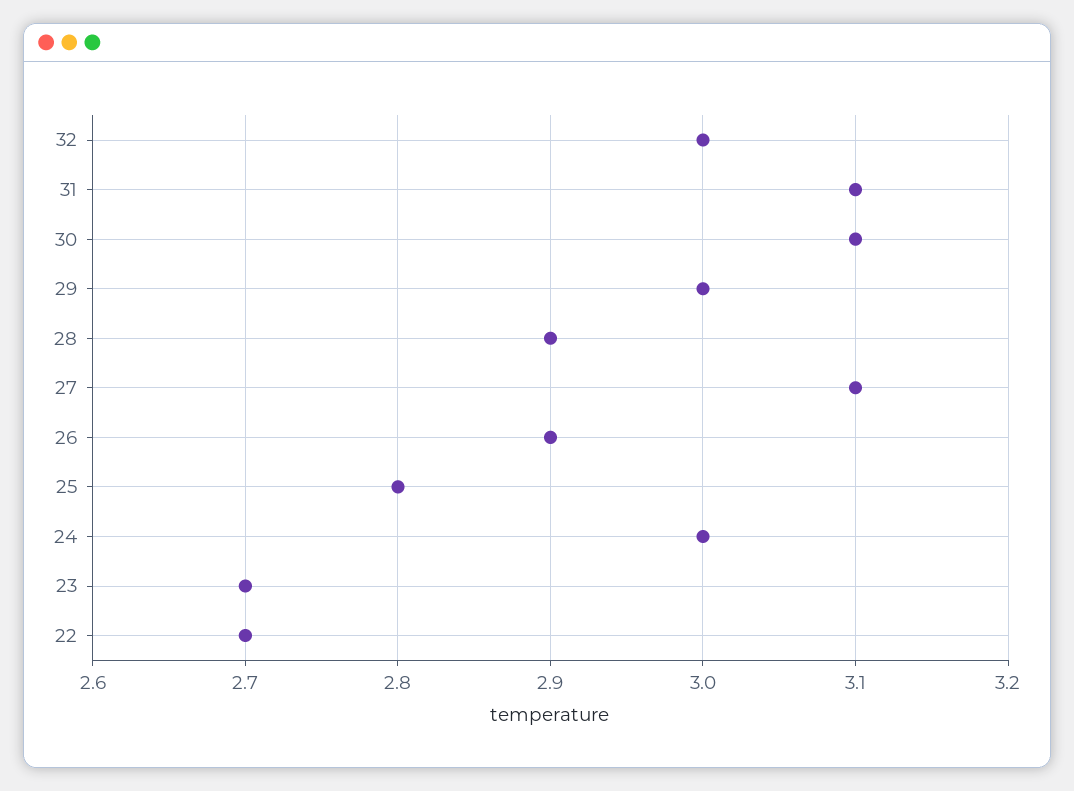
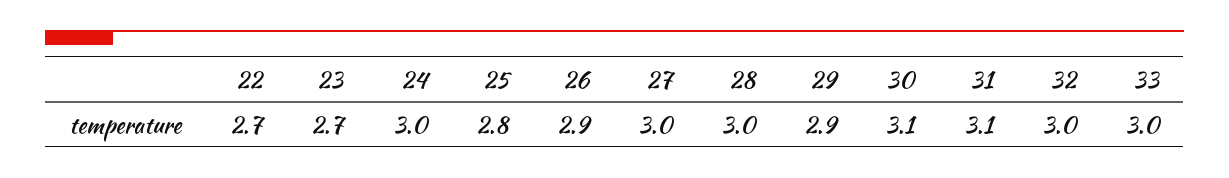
  {
    "32": 3,
    "31": 3.1,
    "30": 3.1,
-   "29": 3,
+   "29": 2.9,
-   "28": 2.9,
+   "28": 3,
-   "27": 3.1,
+   "27": 3,
    "26": 2.9,
    "25": 2.8,
    "24": 3,
    "23": 2.7,
-   "22": 2.7
+   "22": 2.7,
+   "33": 3
  }

